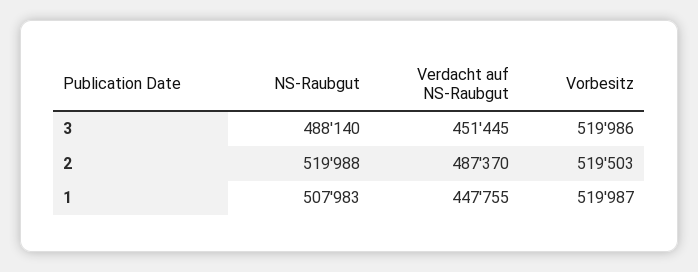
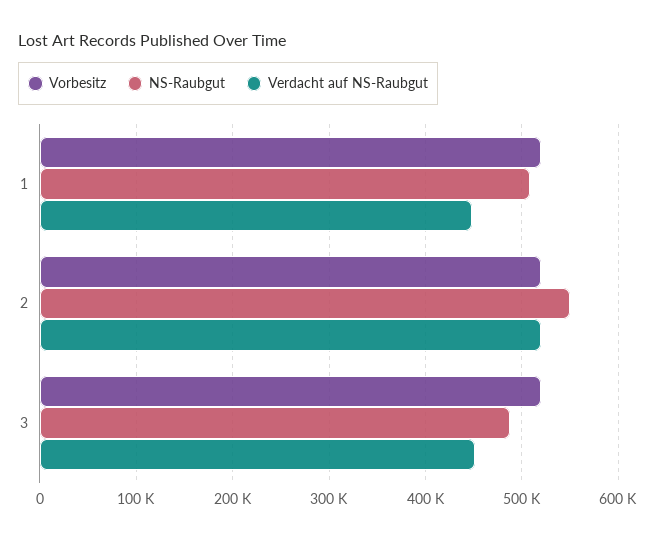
  {
    "NS-Raubgut": {
      "3": 488140,
-     "2": 519988,
+     "2": 550000,
      "1": 507983
    },
    "Verdacht auf NS-Raubgut": {
      "3": 451445,
-     "2": 487370,
+     "2": 520000,
      "1": 447755
    },
    "Vorbesitz": {
      "3": 519986,
      "2": 519503,
      "1": 519987
    }
  }

